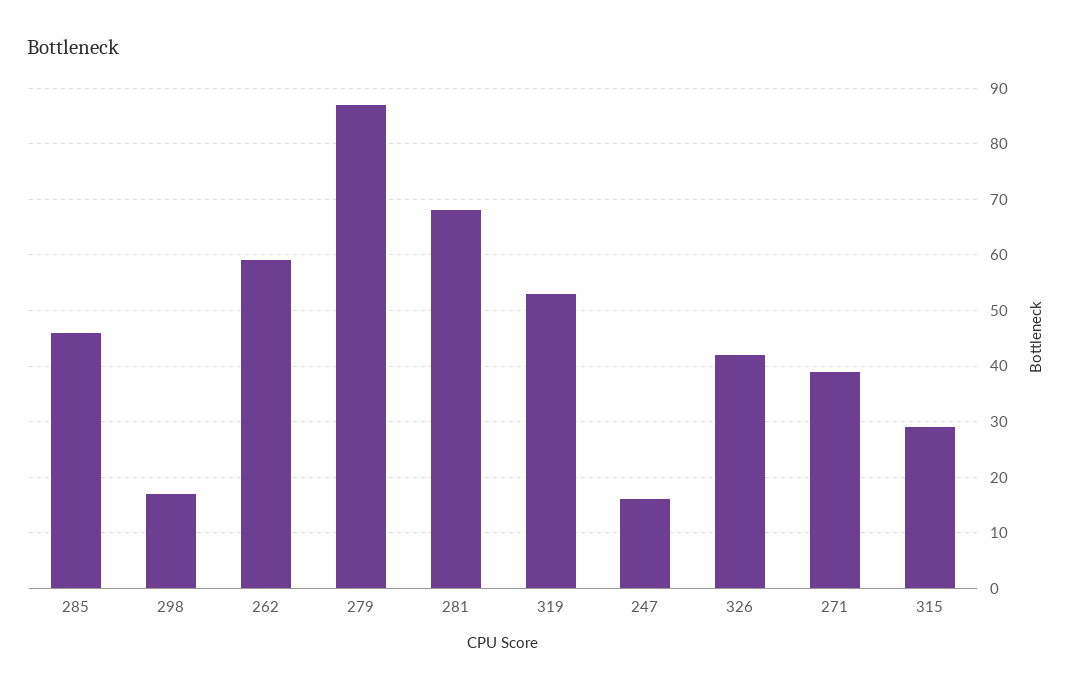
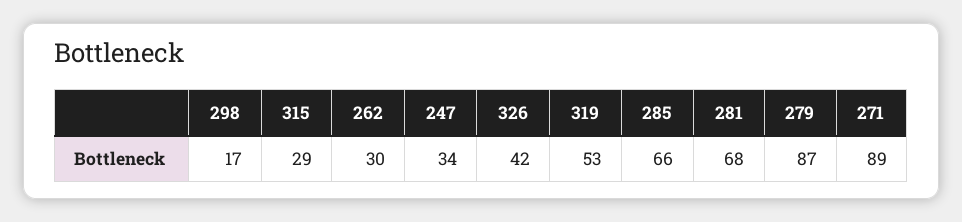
  {
-   "285": 45,
+   "285": 66,
    "298": 17,
-   "262": 60,
+   "262": 30,
    "279": 87,
    "281": 68,
    "319": 53,
-   "247": 15,
+   "247": 34,
    "326": 42,
-   "271": 40,
+   "271": 89,
    "315": 29
  }

